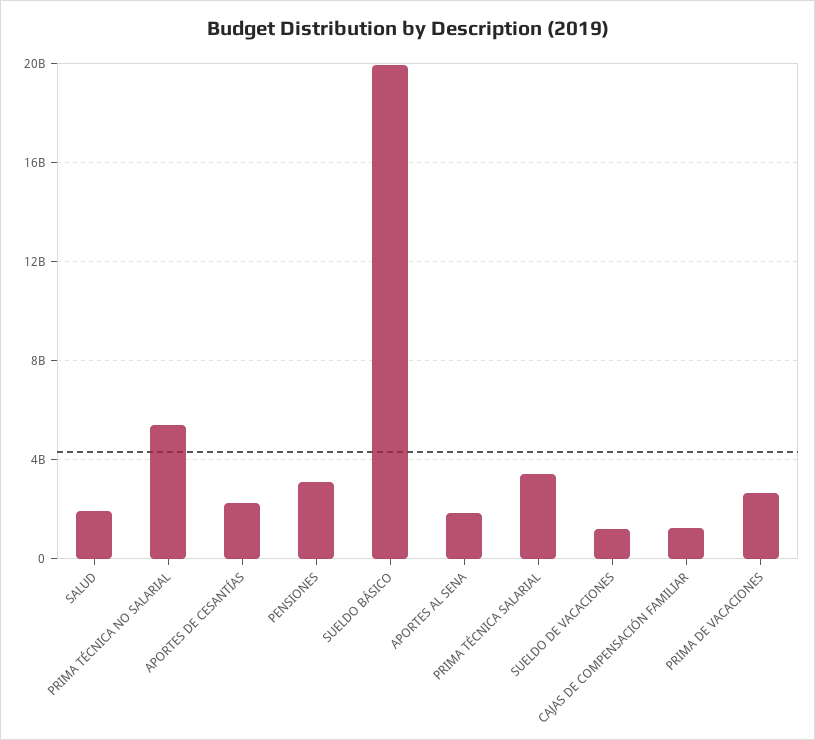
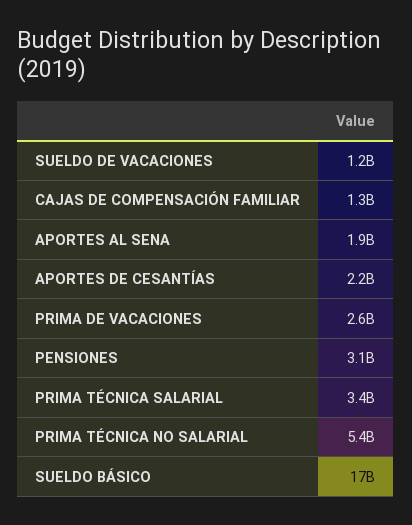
  {
-   "SALUD": 2000000000,
    "PRIMA TÉCNICA NO SALARIAL": 5400000000,
    "APORTES DE CESANTÍAS": 2200000000,
    "PENSIONES": 3100000000,
-   "SUELDO BÁSICO": 20000000000,
+   "SUELDO BÁSICO": 17000000000,
    "APORTES AL SENA": 1900000000,
    "PRIMA TÉCNICA SALARIAL": 3400000000,
    "SUELDO DE VACACIONES": 1200000000,
    "CAJAS DE COMPENSACIÓN FAMILIAR": 1300000000,
    "PRIMA DE VACACIONES": 2600000000
  }

